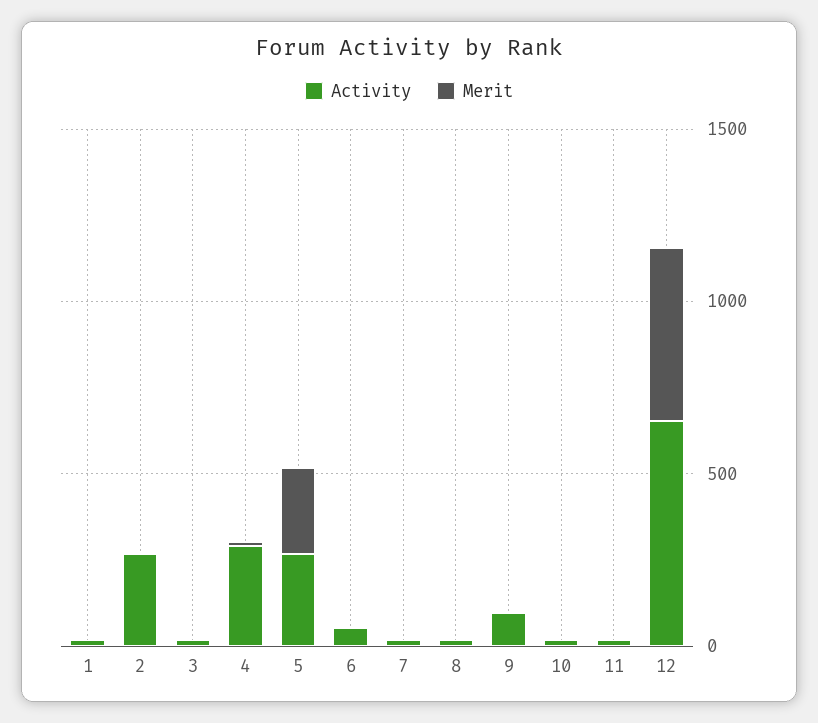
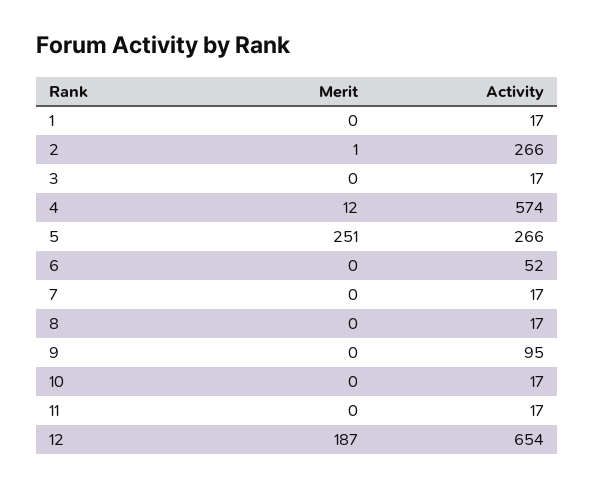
  {
    "Activity": {
      "1": 17,
      "2": 266,
      "3": 17,
-     "4": 300,
+     "4": 574,
      "5": 266,
      "6": 52,
      "7": 17,
      "8": 17,
      "9": 95,
      "10": 17,
      "11": 17,
      "12": 654
    },
    "Merit": {
      "1": 0,
      "2": 1,
      "3": 0,
      "4": 12,
      "5": 251,
      "6": 0,
      "7": 0,
      "8": 0,
      "9": 0,
      "10": 0,
      "11": 0,
-     "12": 500
+     "12": 187
    }
  }

